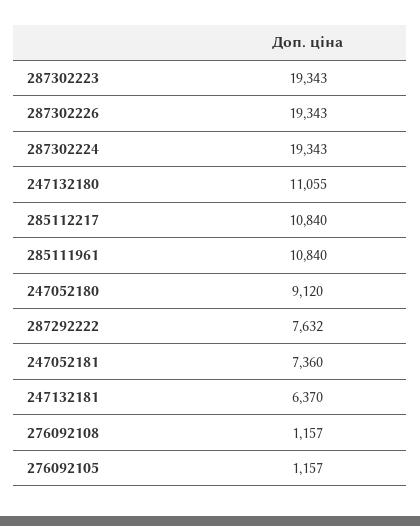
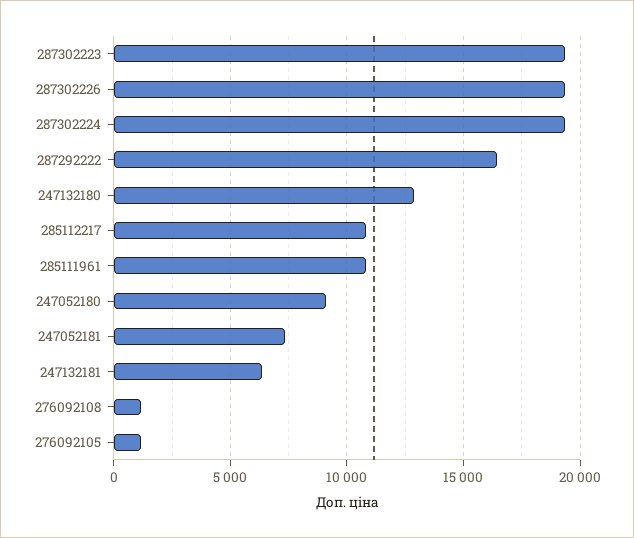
  {
    "287302223": 19343,
    "287302226": 19343,
    "287302224": 19343,
-   "247132180": 11055,
+   "247132180": 13000,
    "285112217": 10840,
    "285111961": 10840,
    "247052180": 9120,
-   "287292222": 7632,
+   "287292222": 16500,
    "247052181": 7360,
    "247132181": 6370,
    "276092108": 1157,
    "276092105": 1157
  }

